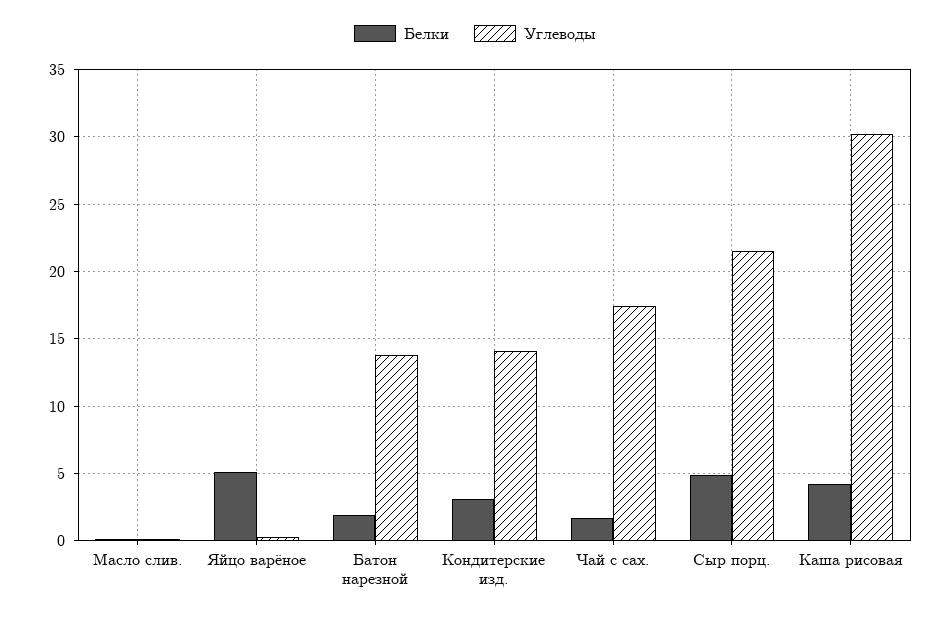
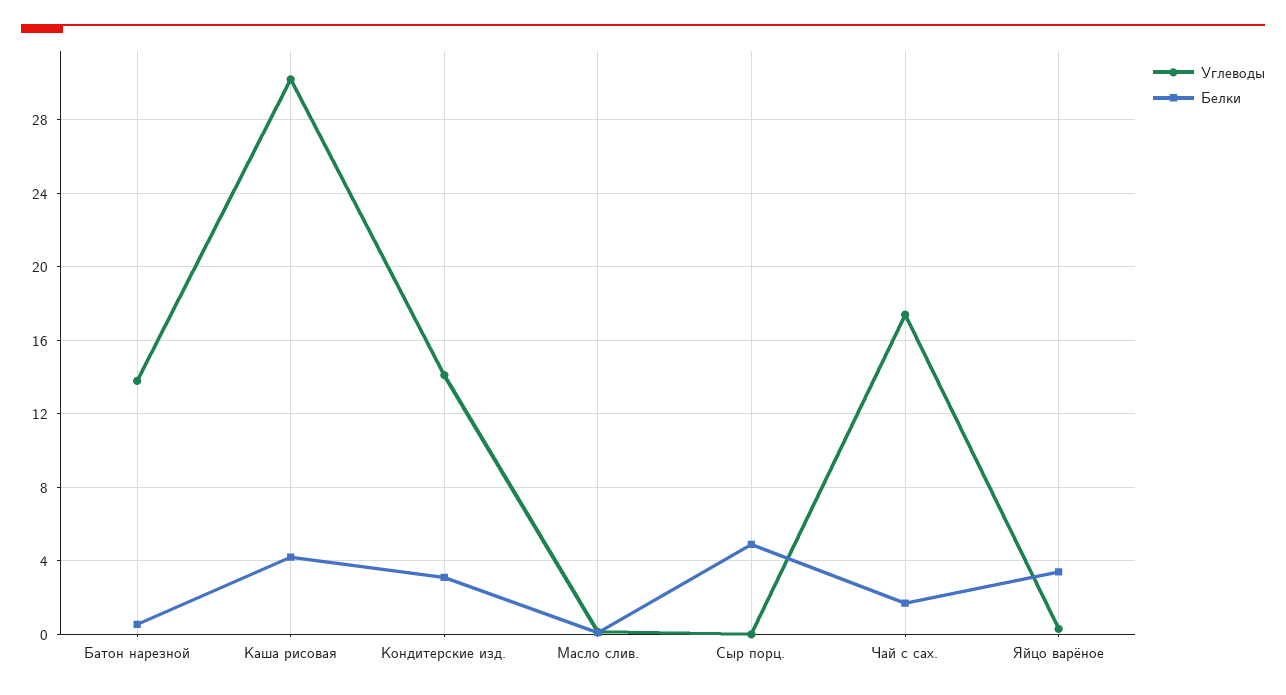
  {
    "Белки": {
      "Масло слив.": 0,
-     "Яйцо варёное": 5,
+     "Яйцо варёное": 3.5,
-     "Батон нарезной": 2,
+     "Батон нарезной": 0.5,
      "Кондитерские изд.": 3,
      "Чай с сах.": 1.5,
      "Сыр порц.": 5,
      "Каша рисовая": 4
    },
    "Углеводы": {
      "Масло слив.": 0,
      "Яйцо варёное": 0.5,
      "Батон нарезной": 14,
      "Кондитерские изд.": 14,
      "Чай с сах.": 17.5,
-     "Сыр порц.": 21.5,
+     "Сыр порц.": 0,
      "Каша рисовая": 30
    }
  }

